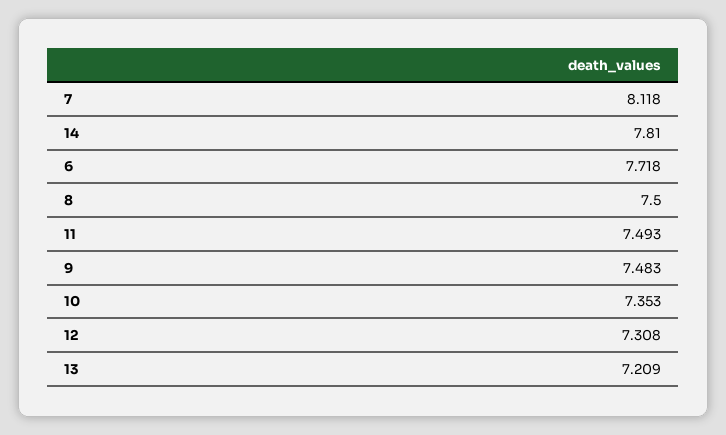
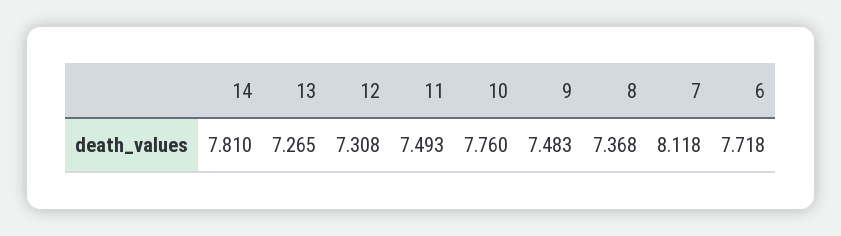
  {
    "7": 8.118,
    "14": 7.81,
    "6": 7.718,
-   "8": 7.5,
+   "8": 7.368,
    "11": 7.493,
    "9": 7.483,
-   "10": 7.353,
+   "10": 7.76,
    "12": 7.308,
-   "13": 7.209
+   "13": 7.265
  }

